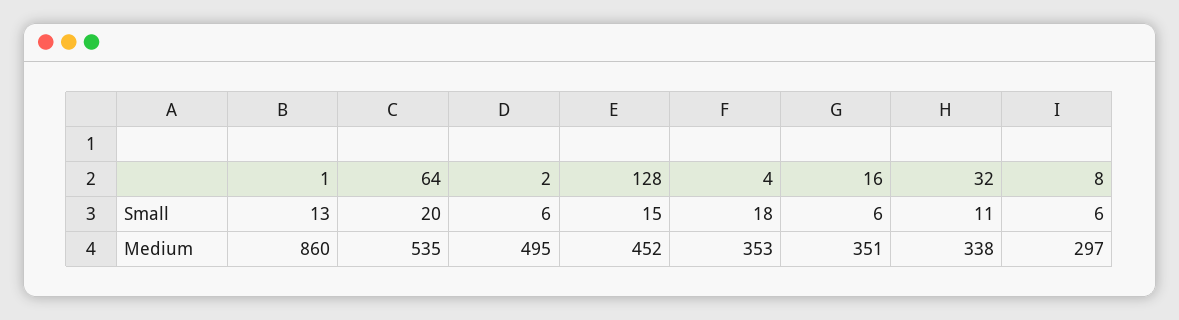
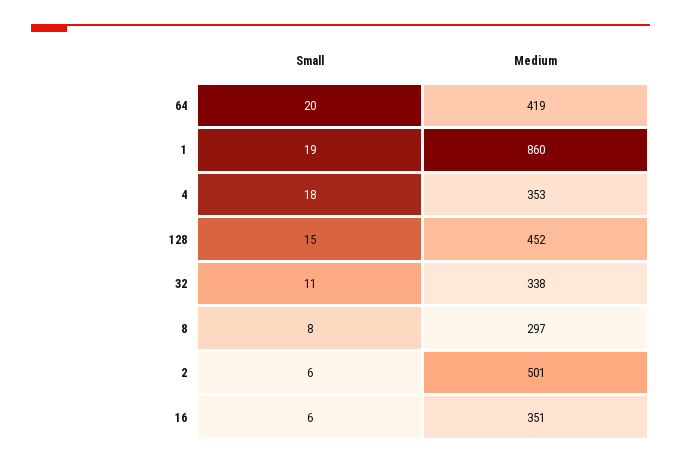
  {
    "1": {
-     "Small": 13,
+     "Small": 19,
      "Medium": 860
    },
    "64": {
      "Small": 20,
-     "Medium": 535
+     "Medium": 419
    },
    "2": {
      "Small": 6,
-     "Medium": 495
+     "Medium": 501
    },
    "128": {
      "Small": 15,
      "Medium": 452
    },
    "4": {
      "Small": 18,
      "Medium": 353
    },
    "16": {
      "Small": 6,
      "Medium": 351
    },
    "32": {
      "Small": 11,
      "Medium": 338
    },
    "8": {
-     "Small": 6,
+     "Small": 8,
      "Medium": 297
    }
  }

